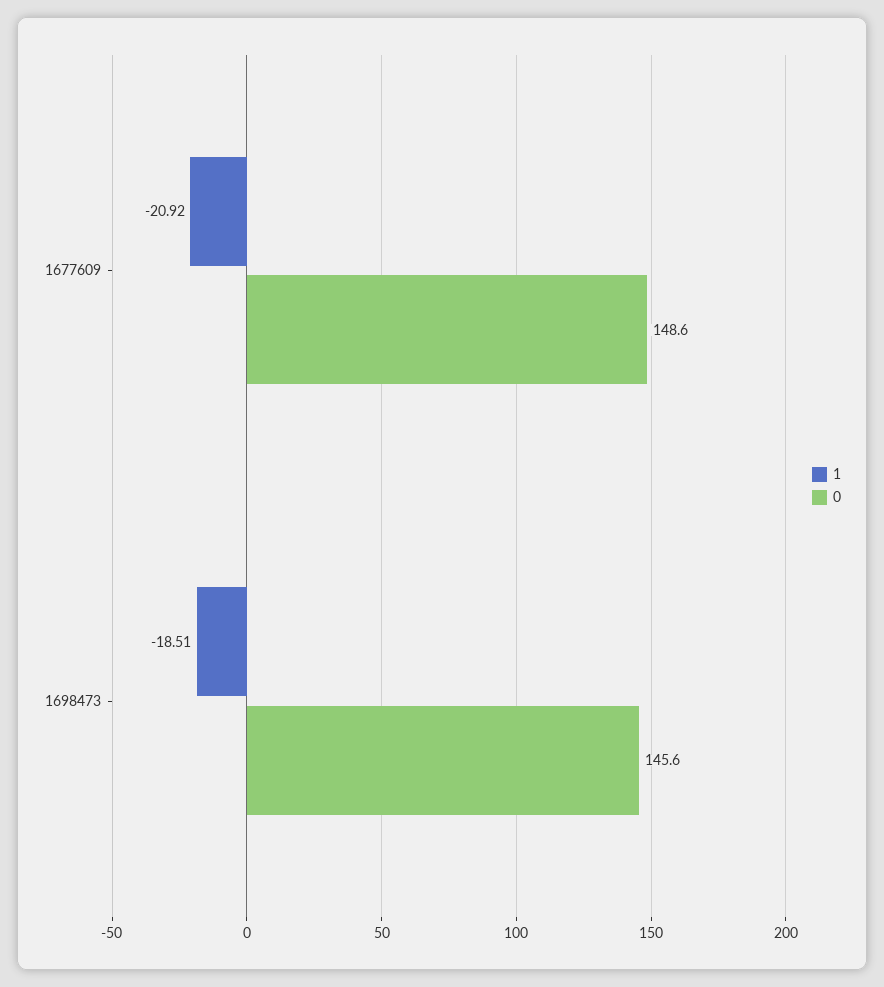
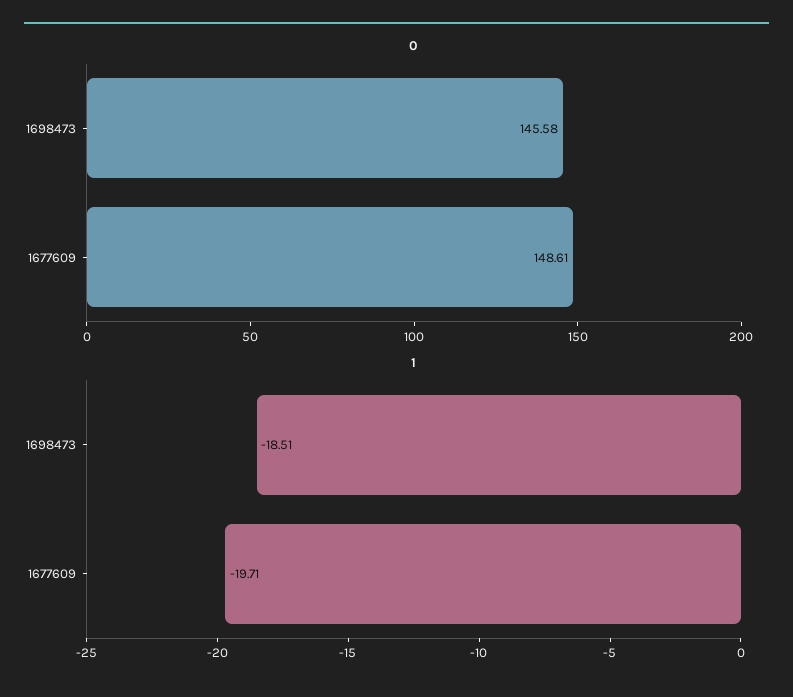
  {
    "1": {
-     "1677609": -20.92,
+     "1677609": -19.71,
      "1698473": -18.51
    },
    "0": {
      "1677609": 148.61,
      "1698473": 145.58
    }
  }

